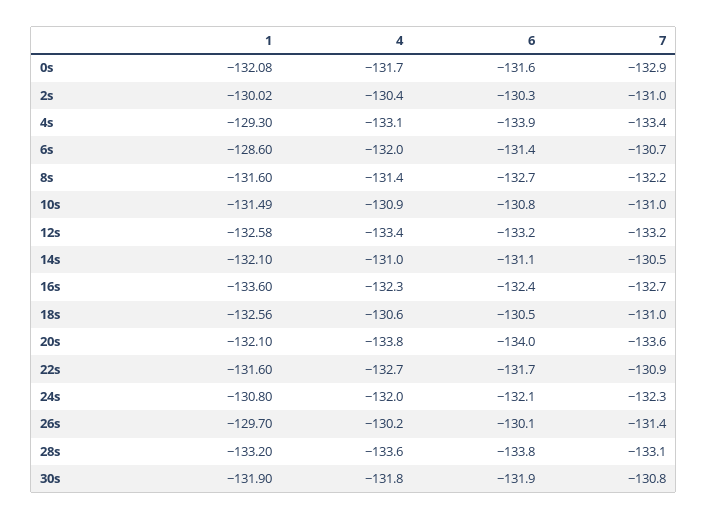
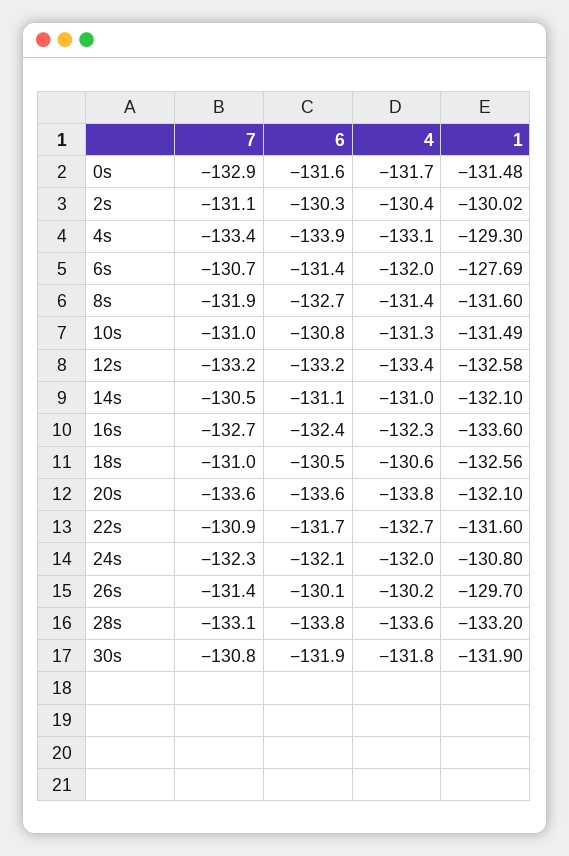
  {
    "1": {
-     "0s": -132.08,
+     "0s": -131.48,
      "2s": -130.02,
      "4s": -129.3,
-     "6s": -128.6,
+     "6s": -127.69,
      "8s": -131.6,
      "10s": -131.49,
      "12s": -132.58,
      "14s": -132.1,
      "16s": -133.6,
      "18s": -132.56,
      "20s": -132.1,
      "22s": -131.6,
      "24s": -130.8,
      "26s": -129.7,
      "28s": -133.2,
      "30s": -131.9
    },
    "4": {
      "0s": -131.7,
      "2s": -130.4,
      "4s": -133.1,
      "6s": -132,
      "8s": -131.4,
-     "10s": -130.9,
+     "10s": -131.3,
      "12s": -133.4,
      "14s": -131,
      "16s": -132.3,
      "18s": -130.6,
      "20s": -133.8,
      "22s": -132.7,
      "24s": -132,
      "26s": -130.2,
      "28s": -133.6,
      "30s": -131.8
    },
    "6": {
      "0s": -131.6,
      "2s": -130.3,
      "4s": -133.9,
      "6s": -131.4,
      "8s": -132.7,
      "10s": -130.8,
      "12s": -133.2,
      "14s": -131.1,
      "16s": -132.4,
      "18s": -130.5,
-     "20s": -134,
+     "20s": -133.6,
      "22s": -131.7,
      "24s": -132.1,
      "26s": -130.1,
      "28s": -133.8,
      "30s": -131.9
    },
    "7": {
      "0s": -132.9,
-     "2s": -131,
+     "2s": -131.1,
      "4s": -133.4,
      "6s": -130.7,
-     "8s": -132.2,
+     "8s": -131.9,
      "10s": -131,
      "12s": -133.2,
      "14s": -130.5,
      "16s": -132.7,
      "18s": -131,
      "20s": -133.6,
      "22s": -130.9,
      "24s": -132.3,
      "26s": -131.4,
      "28s": -133.1,
      "30s": -130.8
    }
  }

